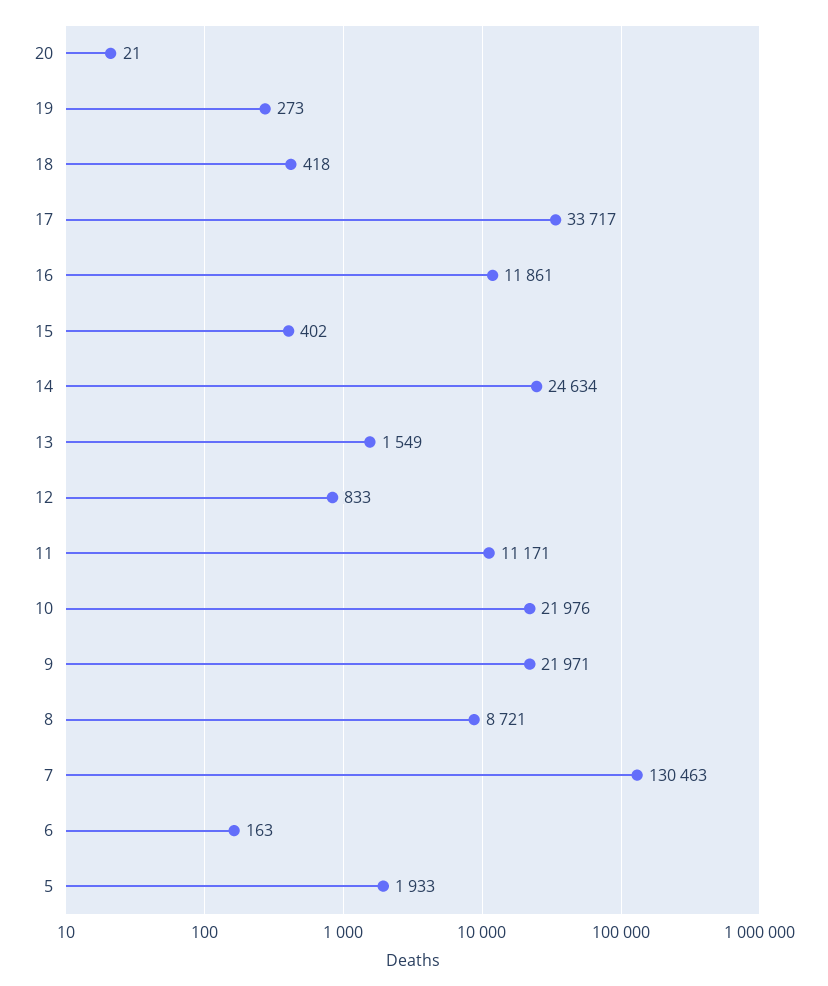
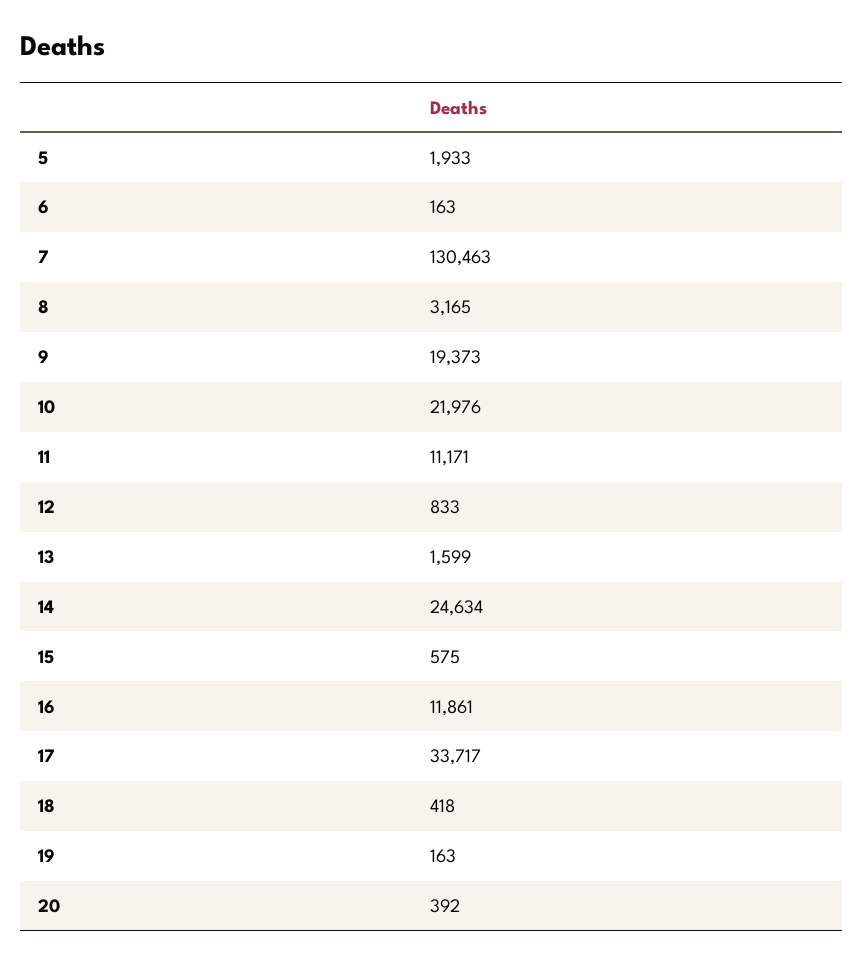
  {
-   "20": 21,
+   "20": 392,
-   "19": 273,
+   "19": 163,
    "18": 418,
    "17": 33717,
    "16": 11861,
-   "15": 402,
+   "15": 575,
    "14": 24634,
-   "13": 1549,
+   "13": 1599,
    "12": 833,
    "11": 11171,
    "10": 21976,
-   "9": 21971,
+   "9": 19373,
-   "8": 8721,
+   "8": 3165,
    "7": 130463,
    "6": 163,
    "5": 1933
  }

